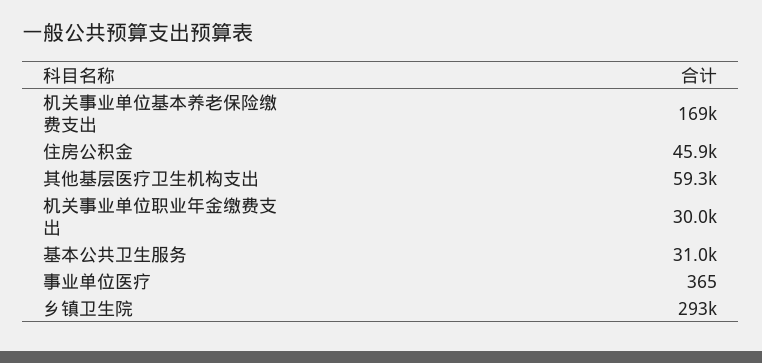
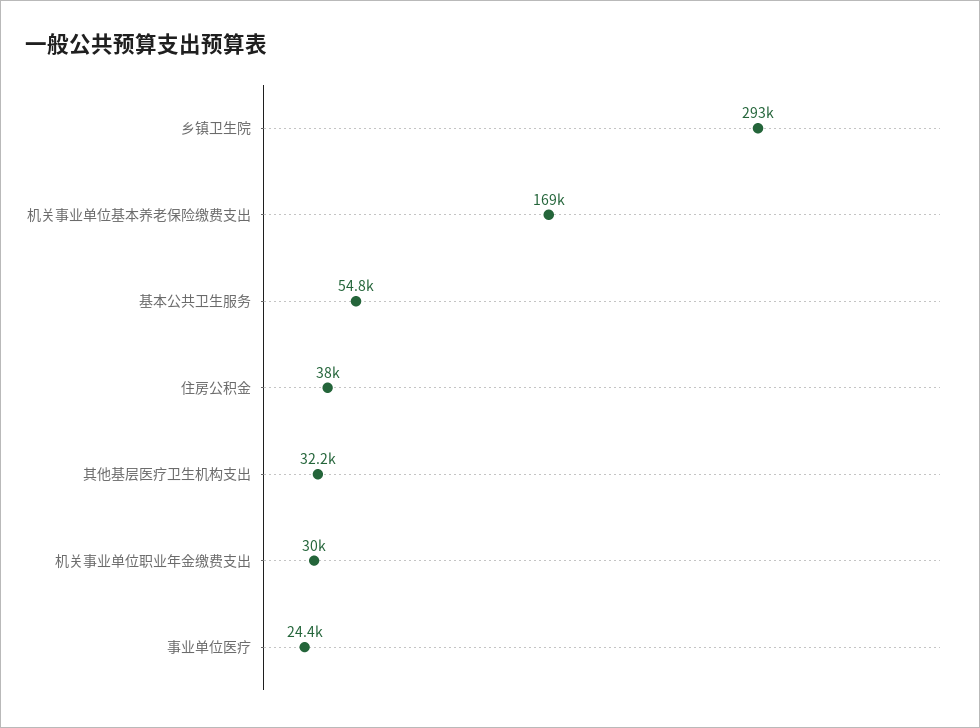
  {
    "机关事业单位基本养老保险缴费支出": 169000,
-   "住房公积金": 45900,
+   "住房公积金": 38000,
-   "其他基层医疗卫生机构支出": 59300,
+   "其他基层医疗卫生机构支出": 32200,
    "机关事业单位职业年金缴费支出": 30000,
-   "基本公共卫生服务": 31000,
+   "基本公共卫生服务": 54800,
-   "事业单位医疗": 365,
+   "事业单位医疗": 24400,
    "乡镇卫生院": 293000
  }

